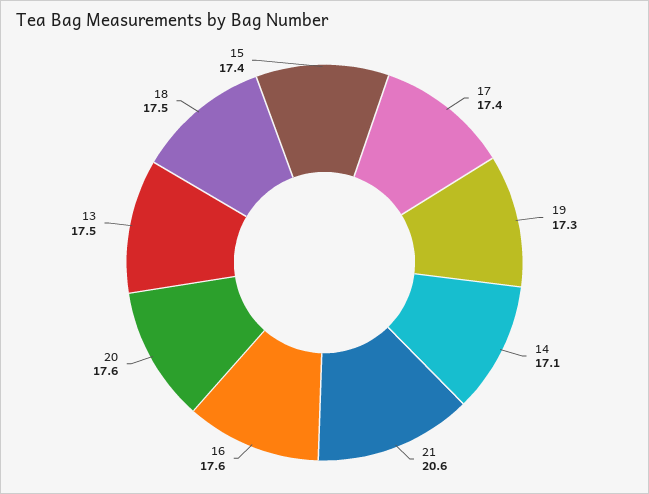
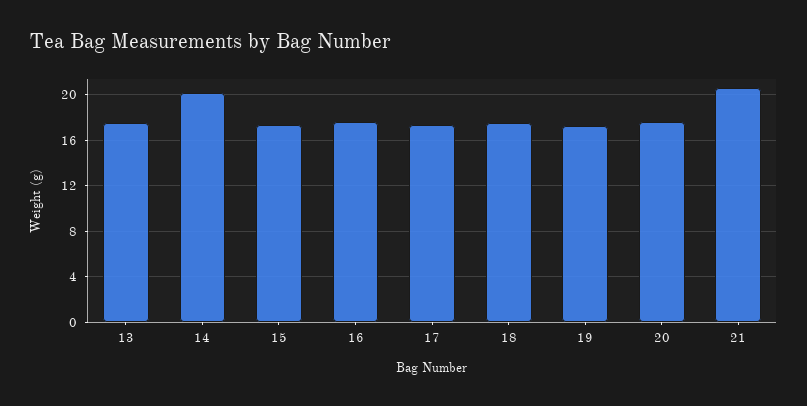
  {
    "17": 17.4,
    "19": 17.3,
-   "14": 17.1,
+   "14": 20,
    "21": 20.6,
    "16": 17.6,
    "20": 17.6,
    "13": 17.5,
    "18": 17.5,
    "15": 17.4
  }

